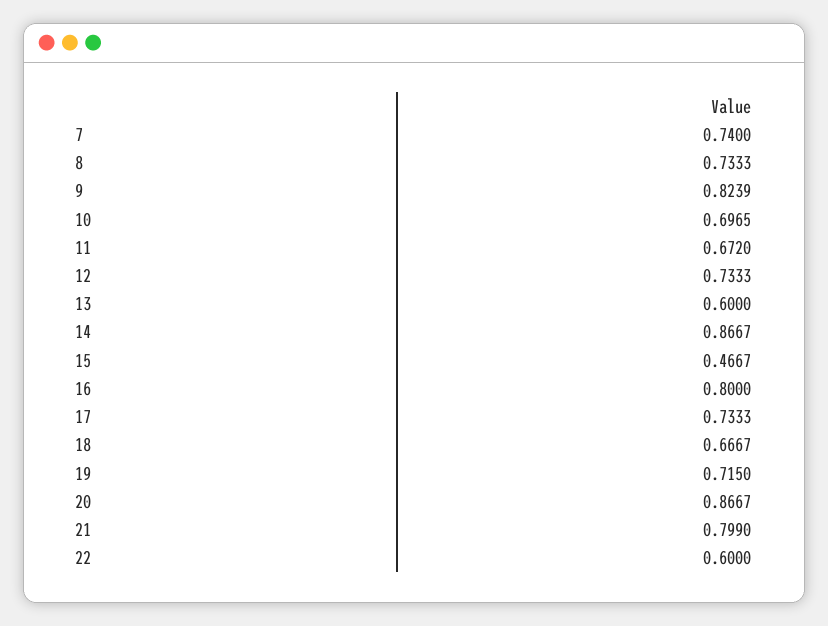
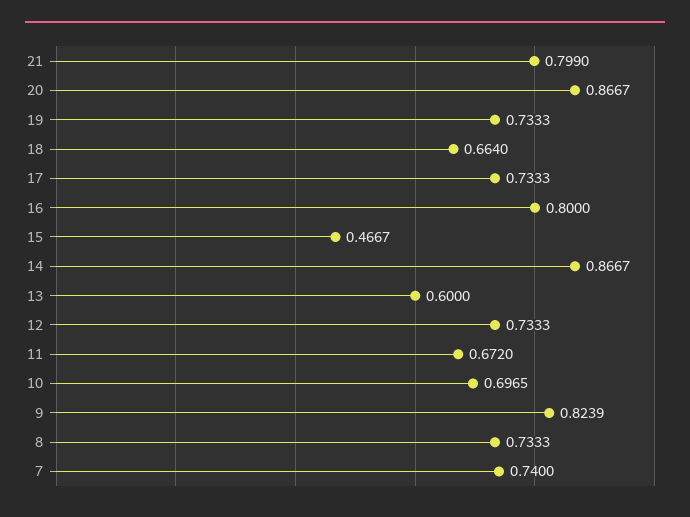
  {
    "7": 0.74,
    "8": 0.7333,
    "9": 0.8239,
    "10": 0.6965,
    "11": 0.672,
    "12": 0.7333,
    "13": 0.6,
    "14": 0.8667,
    "15": 0.4667,
    "16": 0.8,
    "17": 0.7333,
-   "18": 0.6667,
+   "18": 0.664,
-   "19": 0.715,
+   "19": 0.7333,
    "20": 0.8667,
-   "21": 0.799,
+   "21": 0.799
-   "22": 0.6
  }

